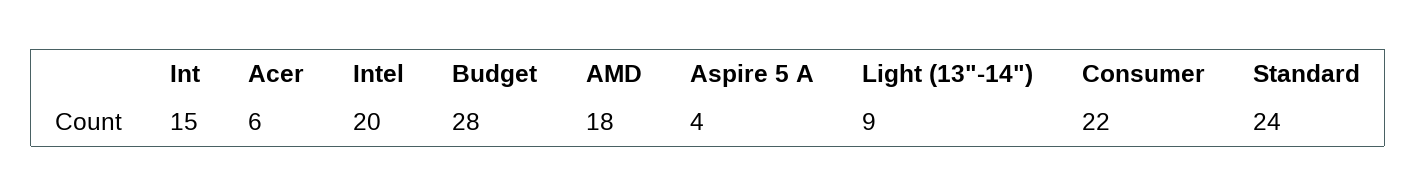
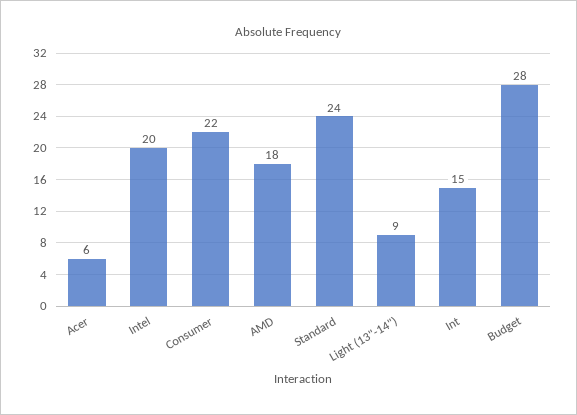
  {
    "Int": 15,
    "Acer": 6,
    "Intel": 20,
    "Budget": 28,
    "AMD": 18,
-   "Aspire 5 A": 4,
    "Light (13\"-14\")": 9,
    "Consumer": 22,
    "Standard": 24
  }

